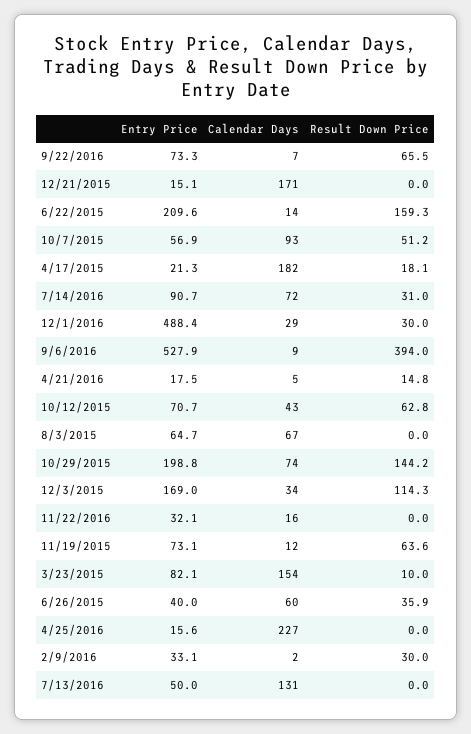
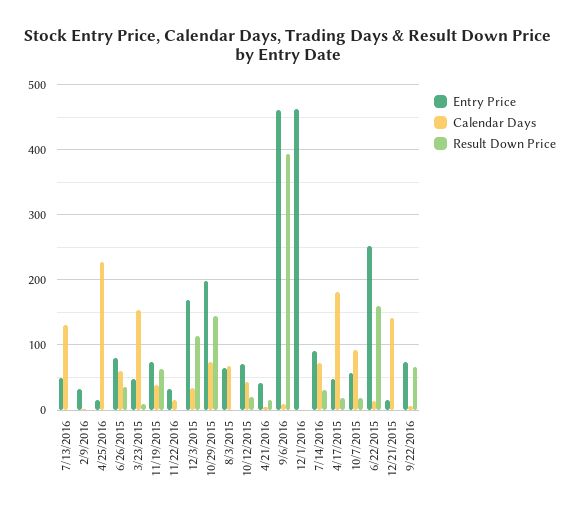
  {
    "Entry Price": {
      "9/22/2016": 73.3,
      "12/21/2015": 15.1,
-     "6/22/2015": 209.6,
+     "6/22/2015": 250,
      "10/7/2015": 56.9,
-     "4/17/2015": 21.3,
+     "4/17/2015": 50,
      "7/14/2016": 90.7,
-     "12/1/2016": 488.4,
+     "12/1/2016": 460,
-     "9/6/2016": 527.9,
+     "9/6/2016": 460,
-     "4/21/2016": 17.5,
+     "4/21/2016": 40,
      "10/12/2015": 70.7,
      "8/3/2015": 64.7,
      "10/29/2015": 198.8,
      "12/3/2015": 169,
      "11/22/2016": 32.1,
      "11/19/2015": 73.1,
-     "3/23/2015": 82.1,
+     "3/23/2015": 50,
-     "6/26/2015": 40,
+     "6/26/2015": 80,
      "4/25/2016": 15.6,
      "2/9/2016": 33.1,
      "7/13/2016": 50
    },
    "Calendar Days": {
      "9/22/2016": 7,
-     "12/21/2015": 171,
+     "12/21/2015": 140,
      "6/22/2015": 14,
      "10/7/2015": 93,
      "4/17/2015": 182,
      "7/14/2016": 72,
-     "12/1/2016": 29,
+     "12/1/2016": 0,
      "9/6/2016": 9,
      "4/21/2016": 5,
      "10/12/2015": 43,
      "8/3/2015": 67,
      "10/29/2015": 74,
      "12/3/2015": 34,
      "11/22/2016": 16,
-     "11/19/2015": 12,
+     "11/19/2015": 40,
      "3/23/2015": 154,
      "6/26/2015": 60,
      "4/25/2016": 227,
      "2/9/2016": 2,
      "7/13/2016": 131
    },
    "Result Down Price": {
      "9/22/2016": 65.5,
      "12/21/2015": 0,
      "6/22/2015": 159.3,
-     "10/7/2015": 51.2,
+     "10/7/2015": 20,
      "4/17/2015": 18.1,
      "7/14/2016": 31,
-     "12/1/2016": 30,
+     "12/1/2016": 0,
      "9/6/2016": 394,
      "4/21/2016": 14.8,
-     "10/12/2015": 62.8,
+     "10/12/2015": 20,
      "8/3/2015": 0,
      "10/29/2015": 144.2,
      "12/3/2015": 114.3,
      "11/22/2016": 0,
      "11/19/2015": 63.6,
      "3/23/2015": 10,
      "6/26/2015": 35.9,
      "4/25/2016": 0,
-     "2/9/2016": 30,
+     "2/9/2016": 0,
      "7/13/2016": 0
    }
  }

